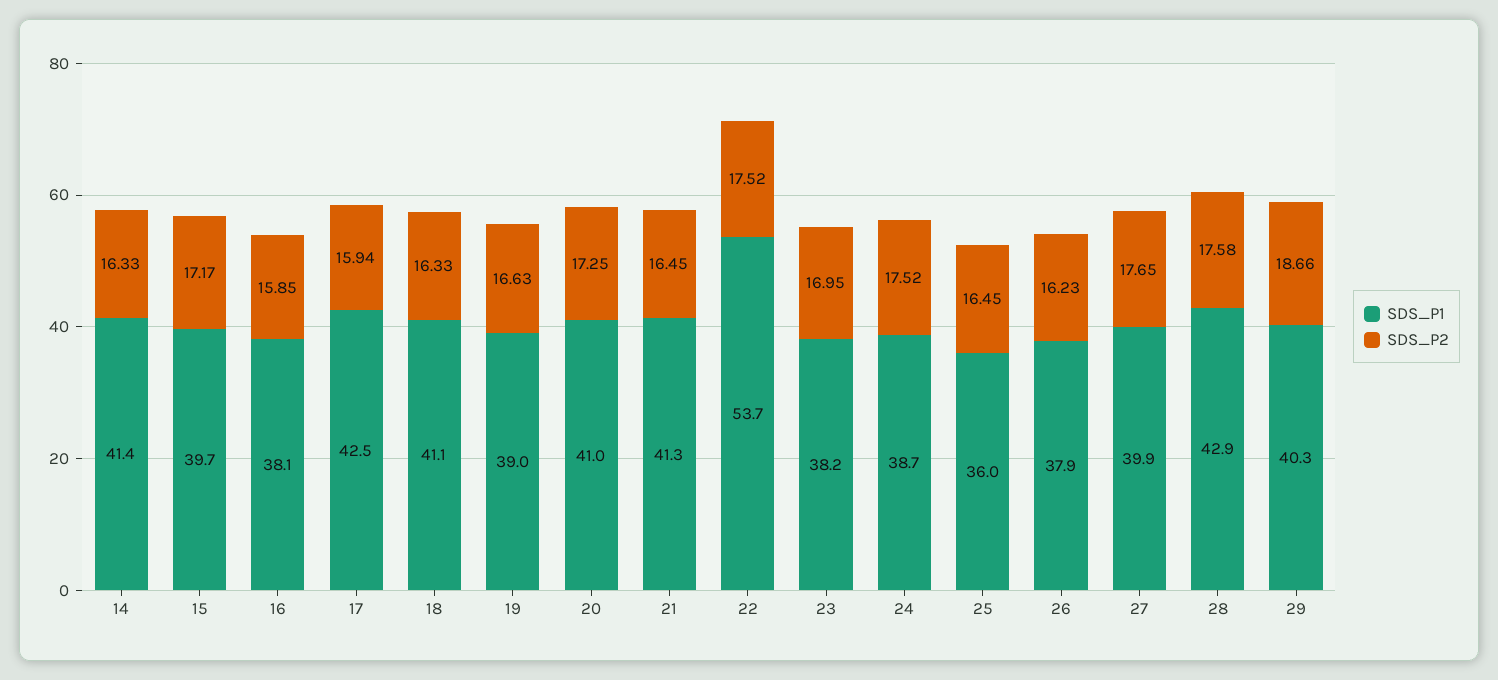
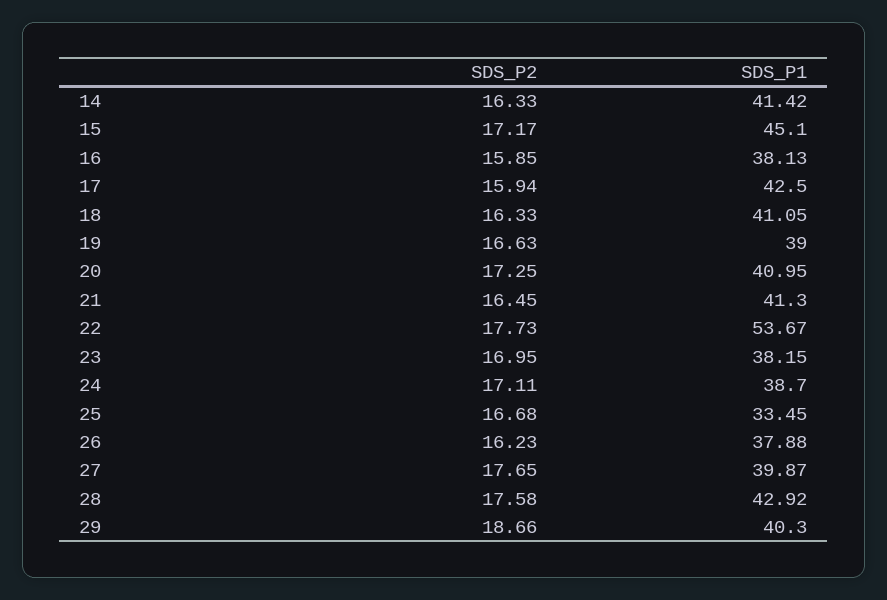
  {
    "SDS_P1": {
      "14": 41.42,
-     "15": 39.7,
+     "15": 45.1,
      "16": 38.13,
      "17": 42.5,
      "18": 41.05,
      "19": 39,
      "20": 40.95,
      "21": 41.3,
      "22": 53.67,
      "23": 38.15,
      "24": 38.7,
-     "25": 36,
+     "25": 33.45,
      "26": 37.88,
      "27": 39.87,
      "28": 42.92,
      "29": 40.3
    },
    "SDS_P2": {
      "14": 16.33,
      "15": 17.17,
      "16": 15.85,
      "17": 15.94,
      "18": 16.33,
      "19": 16.63,
      "20": 17.25,
      "21": 16.45,
-     "22": 17.52,
+     "22": 17.73,
      "23": 16.95,
-     "24": 17.52,
+     "24": 17.11,
-     "25": 16.45,
+     "25": 16.68,
      "26": 16.23,
      "27": 17.65,
      "28": 17.58,
      "29": 18.66
    }
  }

